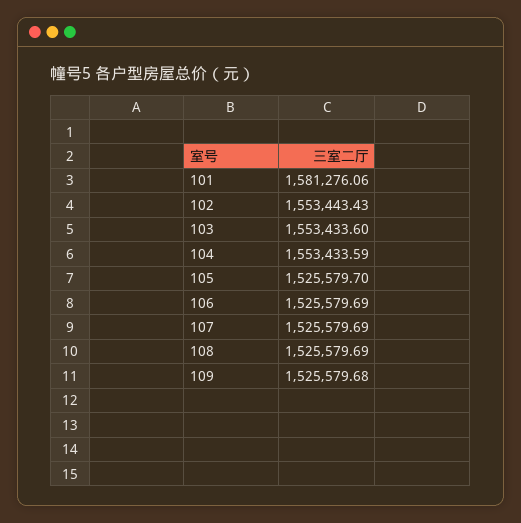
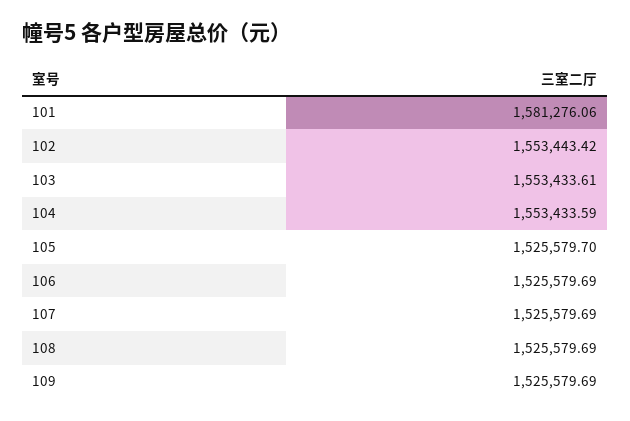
  {
    "101": 1581276.06,
-   "102": 1553443.43,
+   "102": 1553443.42,
-   "103": 1553433.6,
+   "103": 1553433.61,
    "104": 1553433.59,
    "105": 1525579.7,
    "106": 1525579.69,
    "107": 1525579.69,
    "108": 1525579.69,
-   "109": 1525579.68
+   "109": 1525579.69
  }

